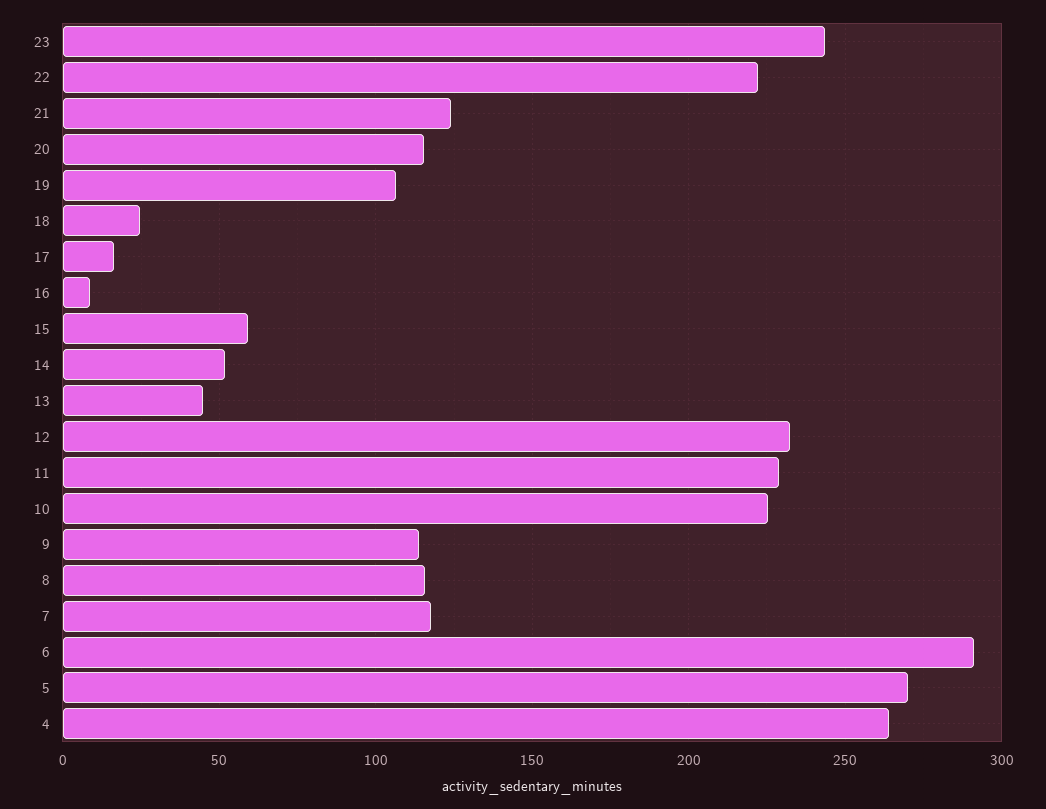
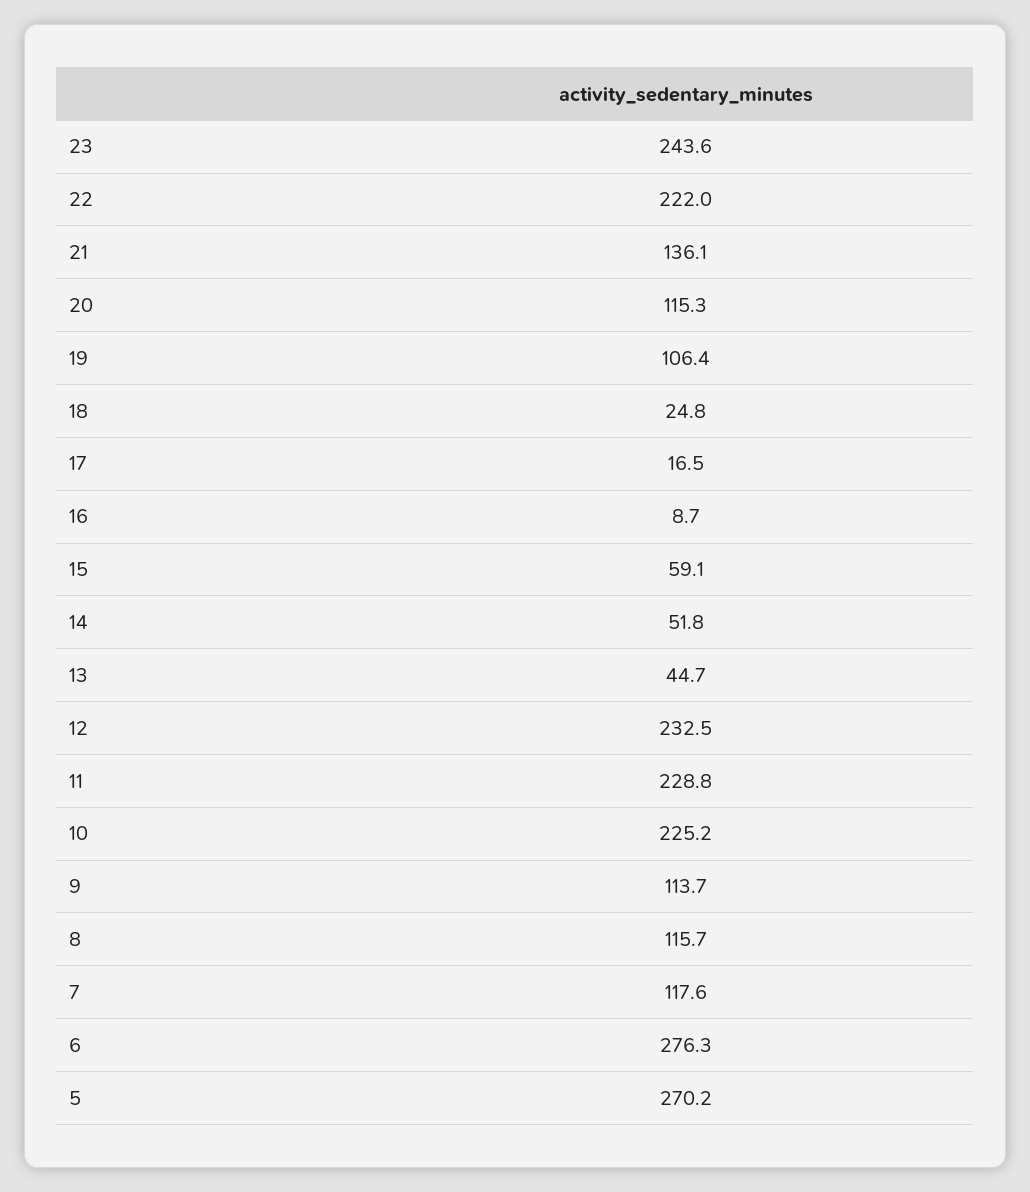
  {
    "23": 243.6,
    "22": 222,
-   "21": 125,
+   "21": 136.1,
    "20": 115.3,
    "19": 106.4,
    "18": 24.8,
    "17": 16.5,
    "16": 8.7,
    "15": 59.1,
    "14": 51.8,
    "13": 44.7,
    "12": 232.5,
    "11": 228.8,
    "10": 225.2,
    "9": 113.7,
    "8": 115.7,
    "7": 117.6,
-   "6": 290,
+   "6": 276.3,
-   "5": 270.2,
+   "5": 270.2
-   "4": 265
  }

